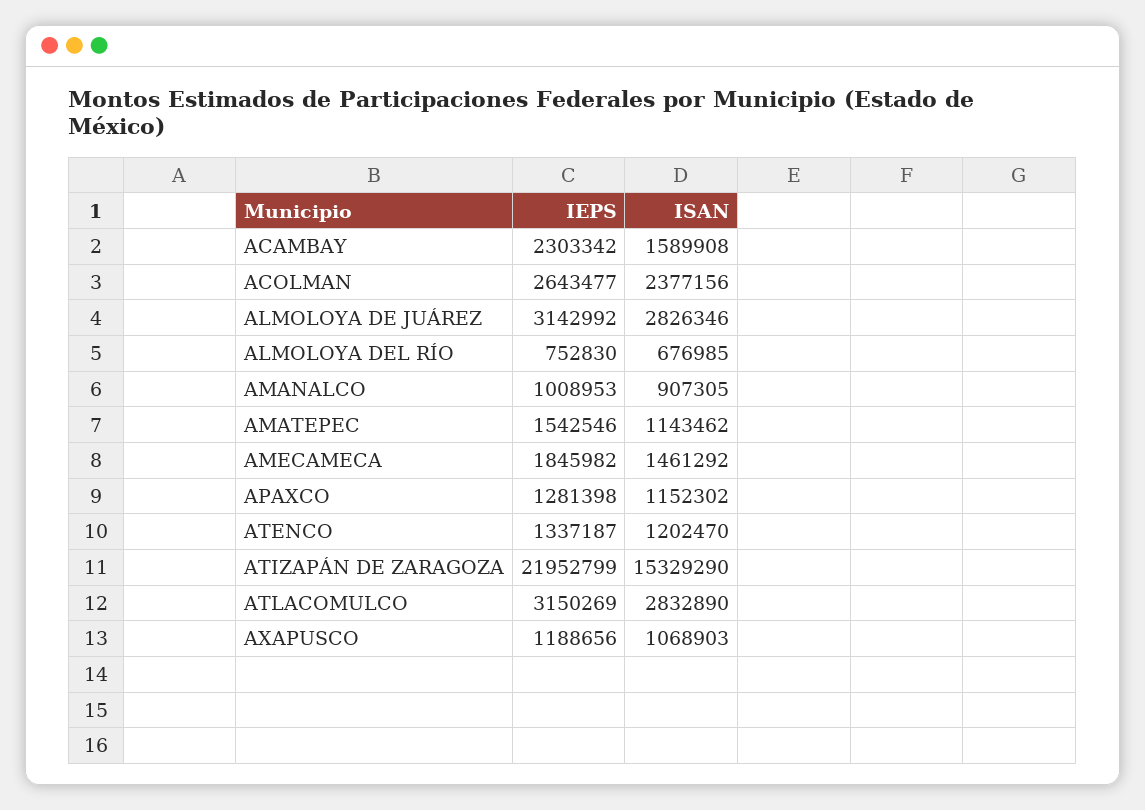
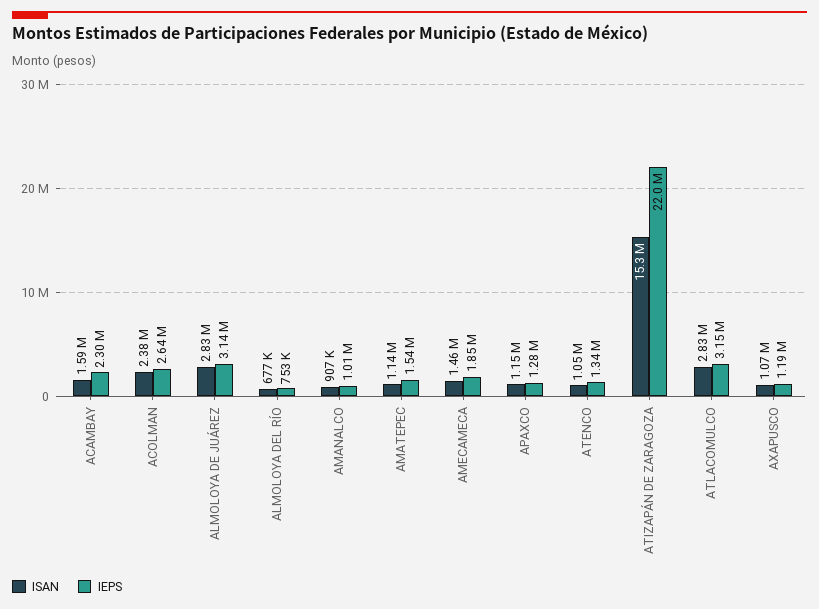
  {
    "IEPS": {
      "ACAMBAY": 2303342,
      "ACOLMAN": 2643477,
      "ALMOLOYA DE JUÁREZ": 3142992,
      "ALMOLOYA DEL RÍO": 752830,
      "AMANALCO": 1008953,
      "AMATEPEC": 1542546,
      "AMECAMECA": 1845982,
      "APAXCO": 1281398,
      "ATENCO": 1337187,
      "ATIZAPÁN DE ZARAGOZA": 21952799,
      "ATLACOMULCO": 3150269,
      "AXAPUSCO": 1188656
    },
    "ISAN": {
      "ACAMBAY": 1589908,
      "ACOLMAN": 2377156,
      "ALMOLOYA DE JUÁREZ": 2826346,
      "ALMOLOYA DEL RÍO": 676985,
      "AMANALCO": 907305,
      "AMATEPEC": 1143462,
      "AMECAMECA": 1461292,
      "APAXCO": 1152302,
-     "ATENCO": 1202470,
+     "ATENCO": 1050000,
      "ATIZAPÁN DE ZARAGOZA": 15329290,
      "ATLACOMULCO": 2832890,
      "AXAPUSCO": 1068903
    }
  }

